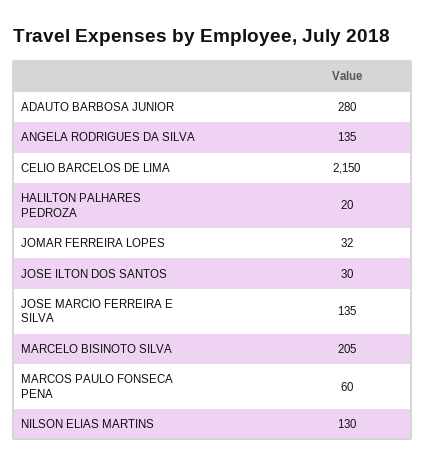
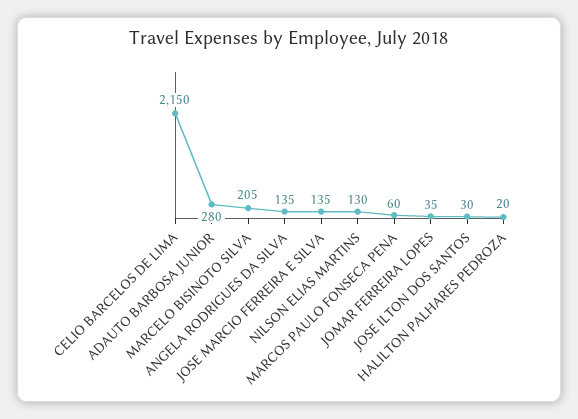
  {
    "ADAUTO BARBOSA JUNIOR": 280,
    "ANGELA RODRIGUES DA SILVA": 135,
    "CELIO BARCELOS DE LIMA": 2150,
    "HALILTON PALHARES PEDROZA": 20,
-   "JOMAR FERREIRA LOPES": 32,
+   "JOMAR FERREIRA LOPES": 35,
    "JOSE ILTON DOS SANTOS": 30,
    "JOSE MARCIO FERREIRA E SILVA": 135,
    "MARCELO BISINOTO SILVA": 205,
    "MARCOS PAULO FONSECA PENA": 60,
    "NILSON ELIAS MARTINS": 130
  }

